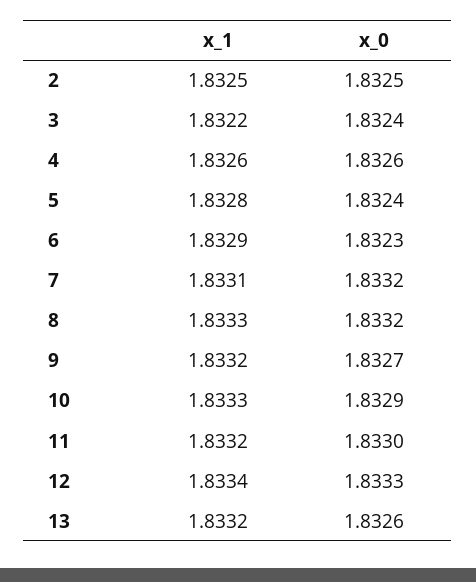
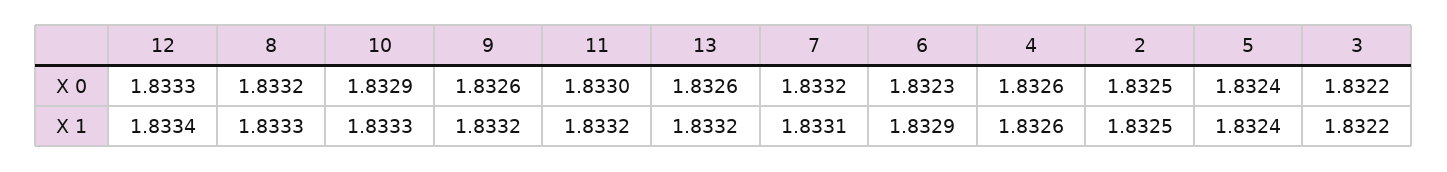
  {
    "x_1": {
      "2": 1.8325,
      "3": 1.8322,
      "4": 1.8326,
-     "5": 1.8328,
+     "5": 1.8324,
      "6": 1.8329,
      "7": 1.8331,
      "8": 1.8333,
      "9": 1.8332,
      "10": 1.8333,
      "11": 1.8332,
      "12": 1.8334,
      "13": 1.8332
    },
    "x_0": {
      "2": 1.8325,
-     "3": 1.8324,
+     "3": 1.8322,
      "4": 1.8326,
      "5": 1.8324,
      "6": 1.8323,
      "7": 1.8332,
      "8": 1.8332,
-     "9": 1.8327,
+     "9": 1.8326,
      "10": 1.8329,
      "11": 1.833,
      "12": 1.8333,
      "13": 1.8326
    }
  }

